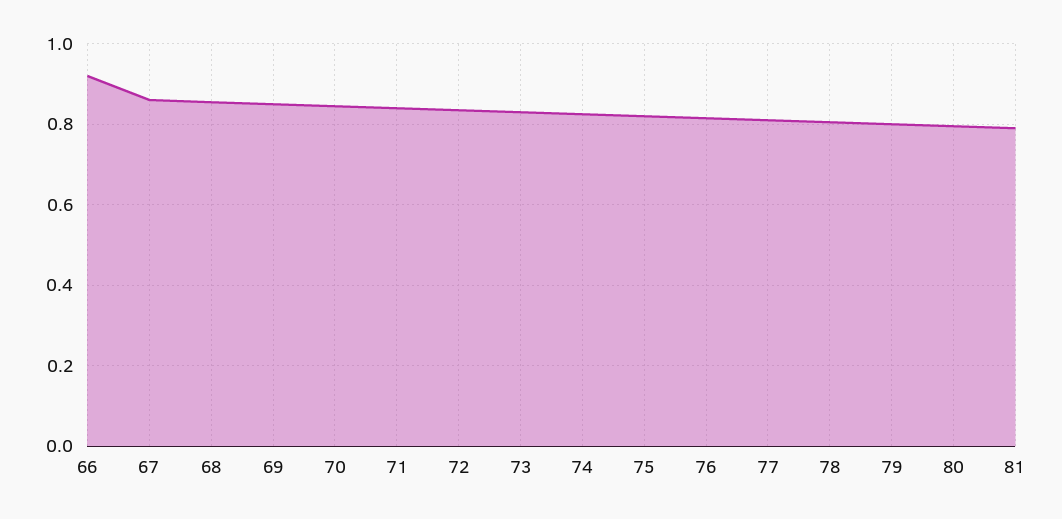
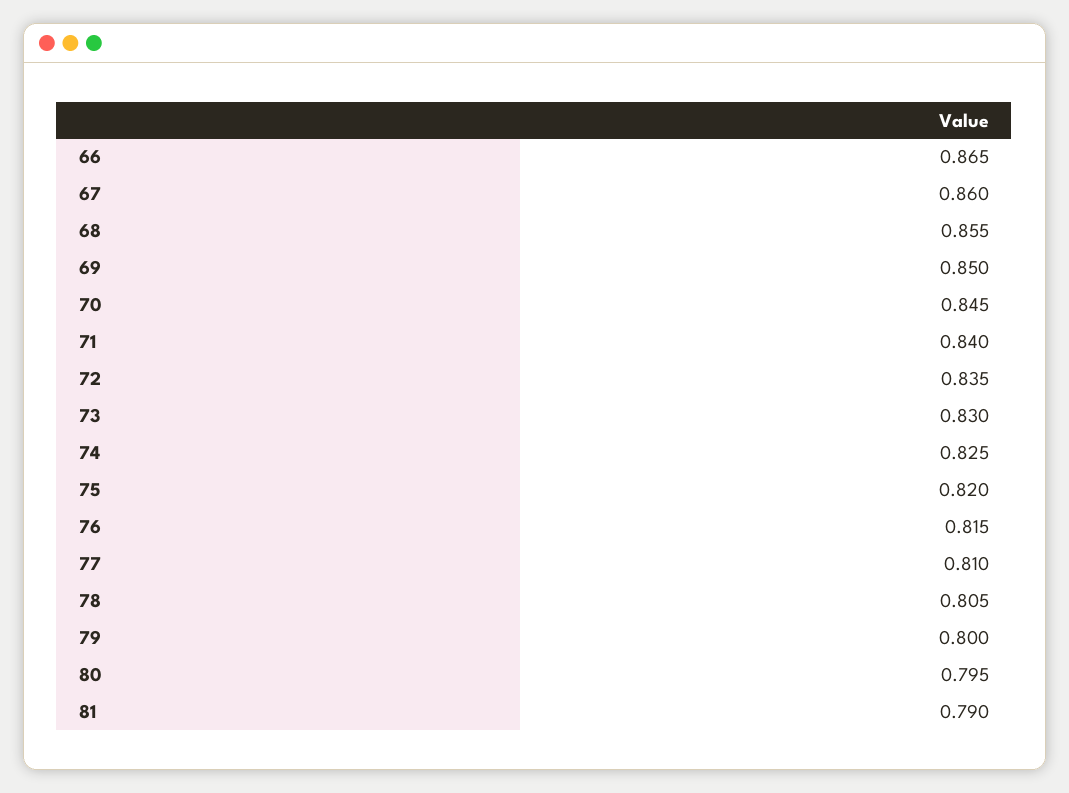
  {
-   "66": 0.92,
+   "66": 0.865,
    "67": 0.86,
    "68": 0.855,
    "69": 0.85,
    "70": 0.845,
    "71": 0.84,
    "72": 0.835,
    "73": 0.83,
    "74": 0.825,
    "75": 0.82,
    "76": 0.815,
    "77": 0.81,
    "78": 0.805,
    "79": 0.8,
    "80": 0.795,
    "81": 0.79
  }

